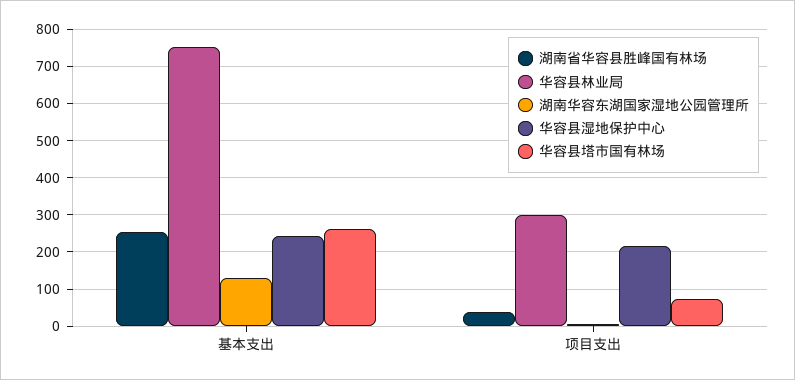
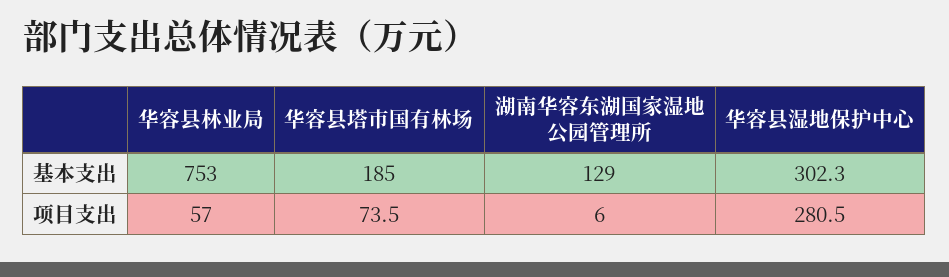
  {
-   "湖南省华容县胜峰国有林场": {
-     "基本支出": 260,
-     "项目支出": 40
-   },
    "华容县林业局": {
      "基本支出": 753,
-     "项目支出": 300
+     "项目支出": 57
    },
    "湖南华容东湖国家湿地公园管理所": {
      "基本支出": 129,
      "项目支出": 6
    },
    "华容县湿地保护中心": {
-     "基本支出": 240,
+     "基本支出": 302.3,
-     "项目支出": 220
+     "项目支出": 280.5
    },
    "华容县塔市国有林场": {
-     "基本支出": 260,
+     "基本支出": 185,
      "项目支出": 73.5
    }
  }

